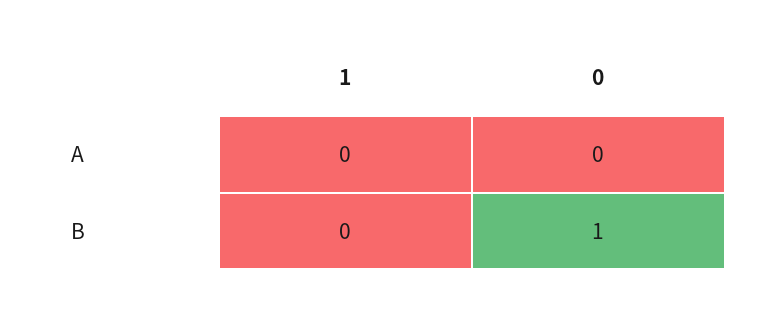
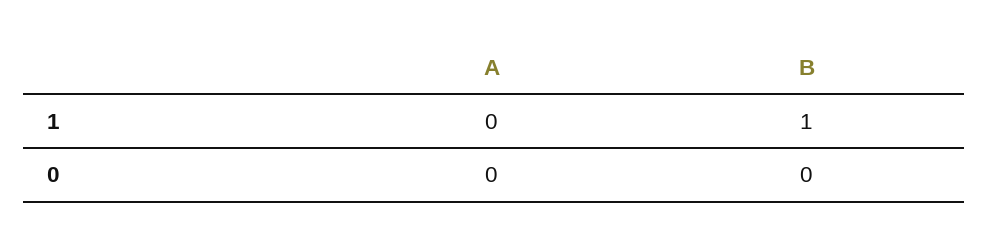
  {
    "1": {
      "A": 0,
-     "B": 0
+     "B": 1
    },
    "0": {
      "A": 0,
-     "B": 1
+     "B": 0
    }
  }

